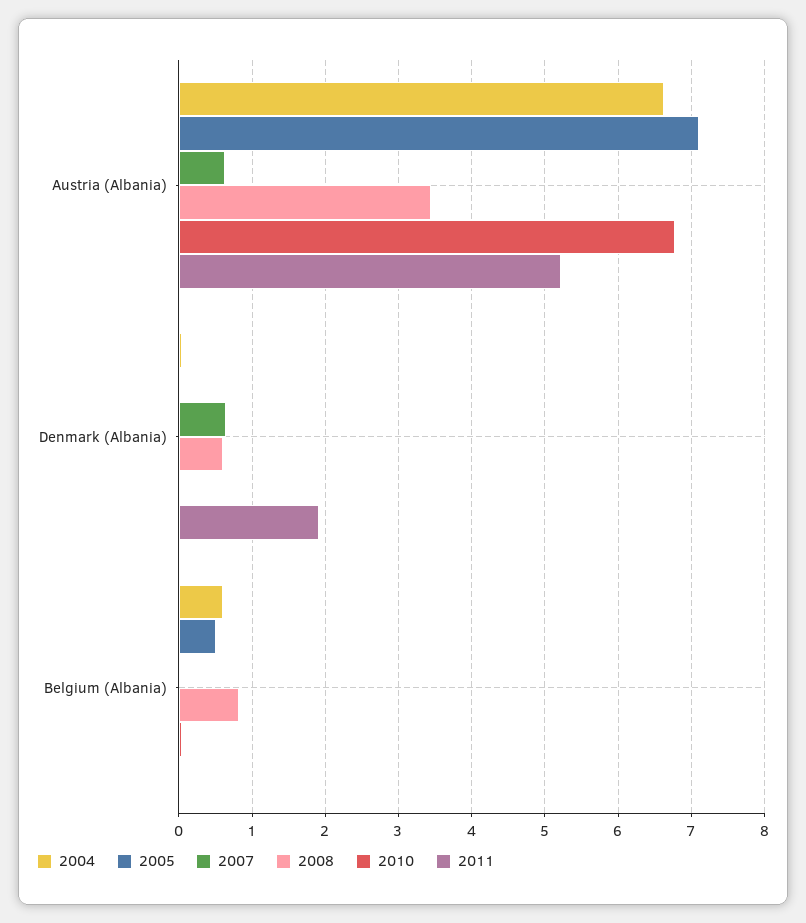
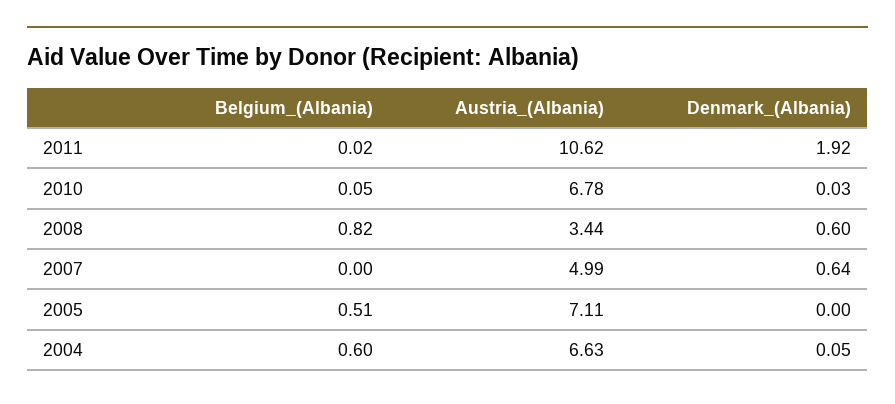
  {
    "2004": {
      "Austria (Albania)": 6.63,
      "Denmark (Albania)": 0.05,
      "Belgium (Albania)": 0.6
    },
    "2005": {
      "Austria (Albania)": 7.11,
      "Denmark (Albania)": 0,
      "Belgium (Albania)": 0.51
    },
    "2007": {
-     "Austria (Albania)": 0.6,
+     "Austria (Albania)": 4.99,
      "Denmark (Albania)": 0.64,
      "Belgium (Albania)": 0
    },
    "2008": {
      "Austria (Albania)": 3.44,
      "Denmark (Albania)": 0.6,
      "Belgium (Albania)": 0.82
    },
    "2010": {
      "Austria (Albania)": 6.78,
      "Denmark (Albania)": 0.03,
      "Belgium (Albania)": 0.05
    },
    "2011": {
-     "Austria (Albania)": 5.2,
+     "Austria (Albania)": 10.62,
      "Denmark (Albania)": 1.92,
      "Belgium (Albania)": 0.02
    }
  }

